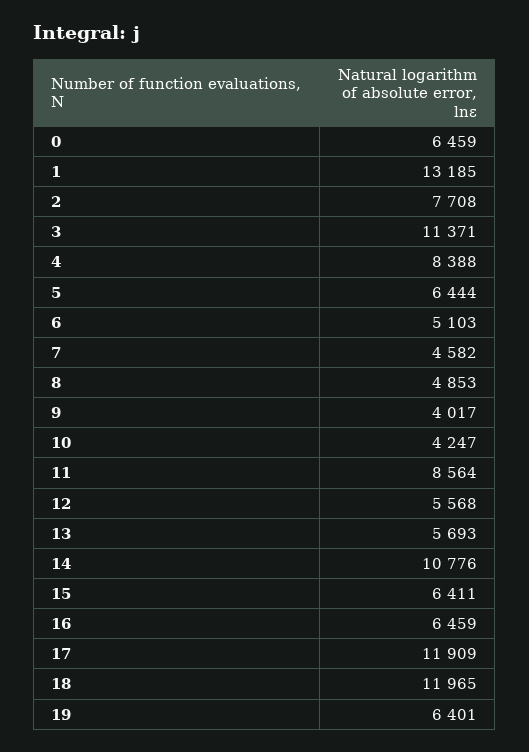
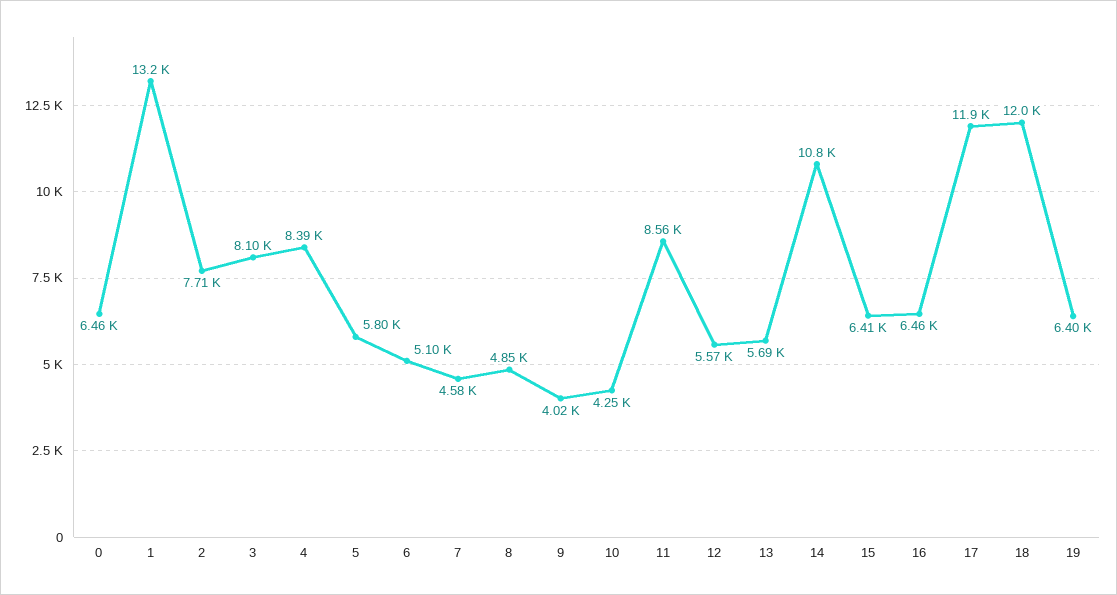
  {
    "0": 6459,
    "1": 13185,
    "2": 7708,
-   "3": 11371,
+   "3": 8100,
    "4": 8388,
-   "5": 6444,
+   "5": 5800,
    "6": 5103,
    "7": 4582,
    "8": 4853,
    "9": 4017,
    "10": 4247,
    "11": 8564,
    "12": 5568,
    "13": 5693,
    "14": 10776,
    "15": 6411,
    "16": 6459,
    "17": 11909,
    "18": 11965,
    "19": 6401
  }

